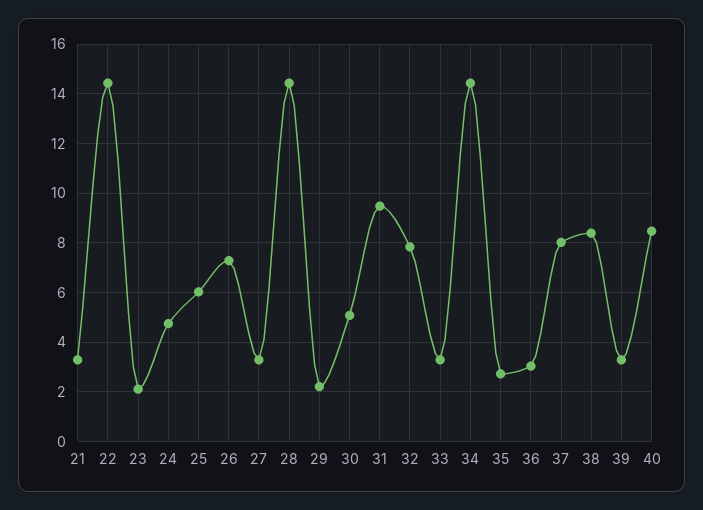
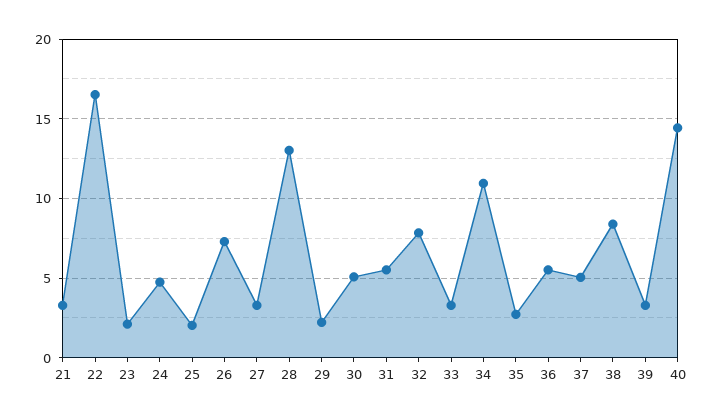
  {
    "21": 3.25,
-   "22": 14.5,
+   "22": 16.5,
    "23": 2,
    "24": 4.75,
-   "25": 6,
+   "25": 2,
    "26": 7.25,
    "27": 3.25,
-   "28": 14.5,
+   "28": 13,
    "29": 2.25,
    "30": 5,
-   "31": 9.5,
+   "31": 5.5,
    "32": 7.75,
    "33": 3.25,
-   "34": 14.5,
+   "34": 11,
    "35": 2.75,
-   "36": 3,
+   "36": 5.5,
-   "37": 8,
+   "37": 5,
    "38": 8.5,
    "39": 3.25,
-   "40": 8.5
+   "40": 14.5
  }

